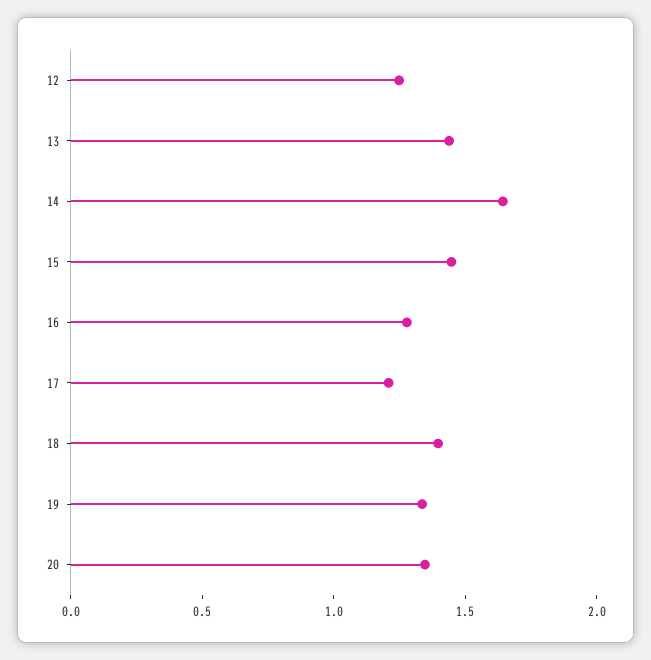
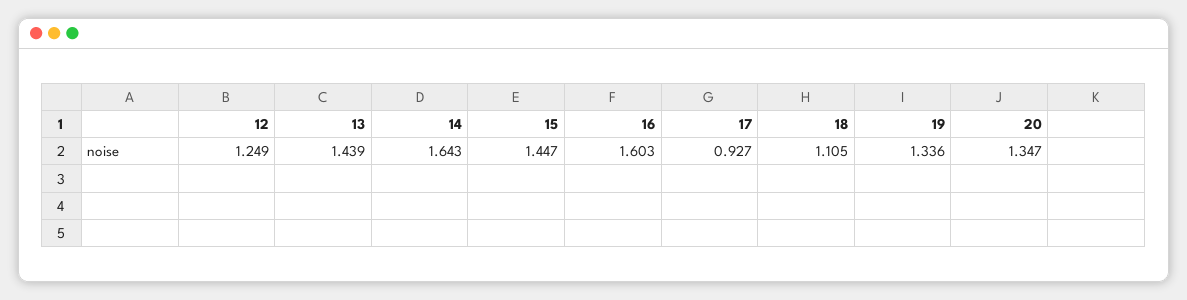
  {
    "12": 1.249,
    "13": 1.439,
    "14": 1.643,
    "15": 1.447,
-   "16": 1.3,
+   "16": 1.603,
-   "17": 1.2,
+   "17": 0.927,
-   "18": 1.4,
+   "18": 1.105,
    "19": 1.336,
    "20": 1.347
  }

